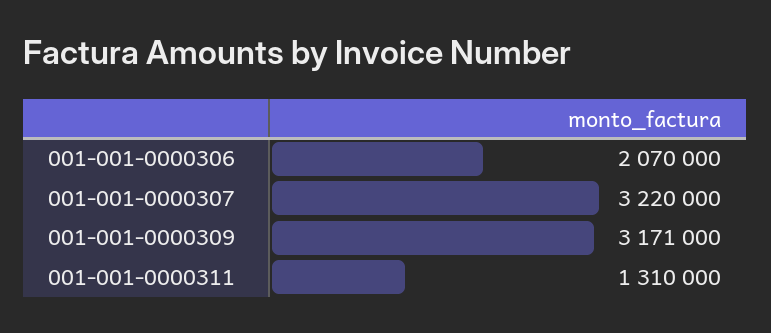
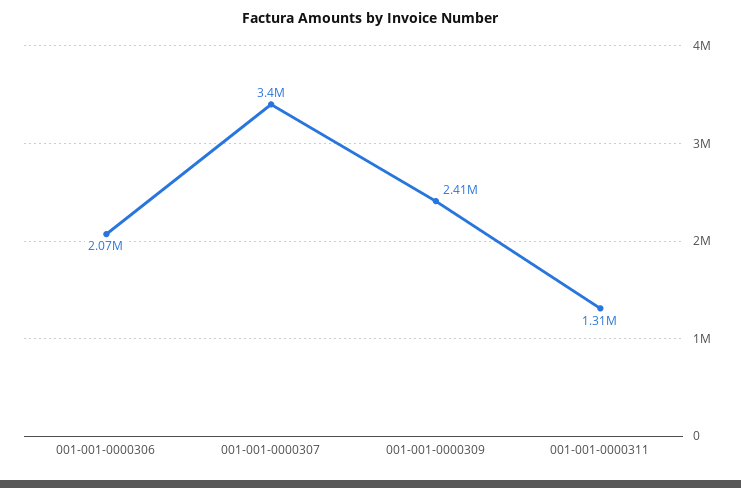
  {
    "001-001-0000306": 2070000,
-   "001-001-0000307": 3220000,
+   "001-001-0000307": 3400000,
-   "001-001-0000309": 3171000,
+   "001-001-0000309": 2410000,
    "001-001-0000311": 1310000
  }

